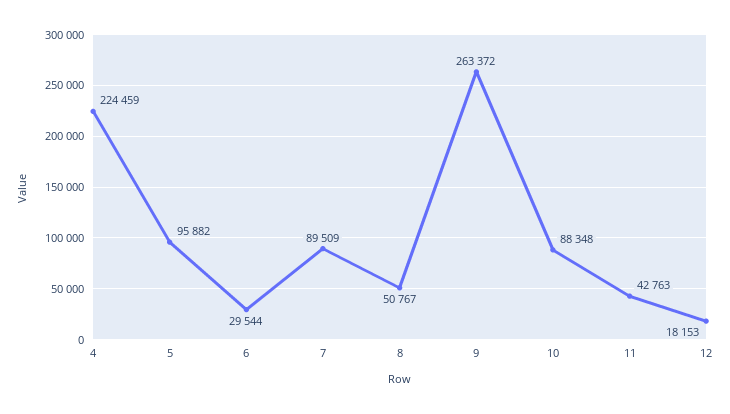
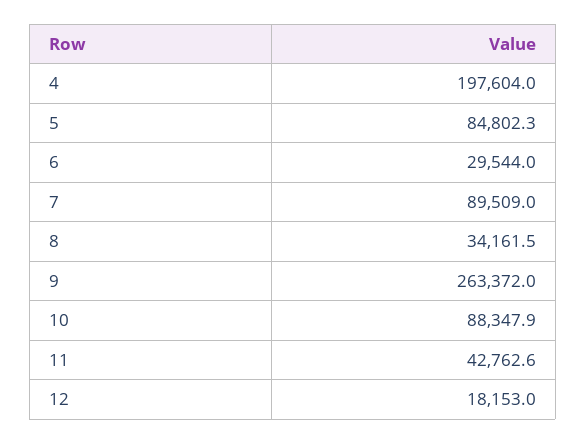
  {
-   "4": 224459,
+   "4": 197604,
-   "5": 95882,
+   "5": 84802.3,
    "6": 29544,
    "7": 89509,
-   "8": 50767,
+   "8": 34161.5,
    "9": 263372,
    "10": 88347.9,
    "11": 42762.6,
    "12": 18153
  }

